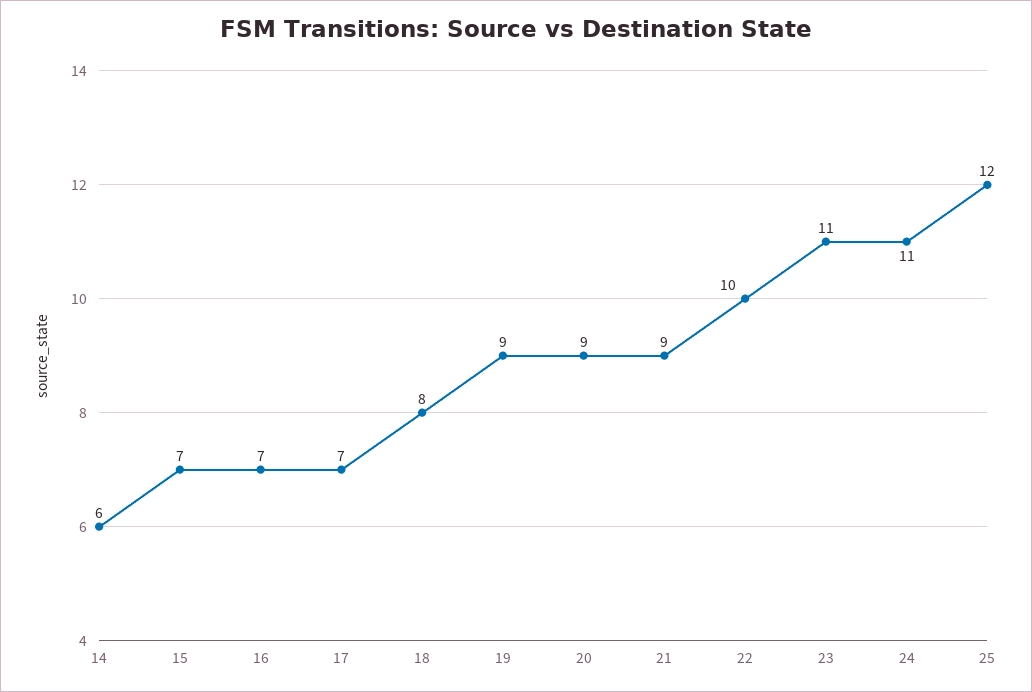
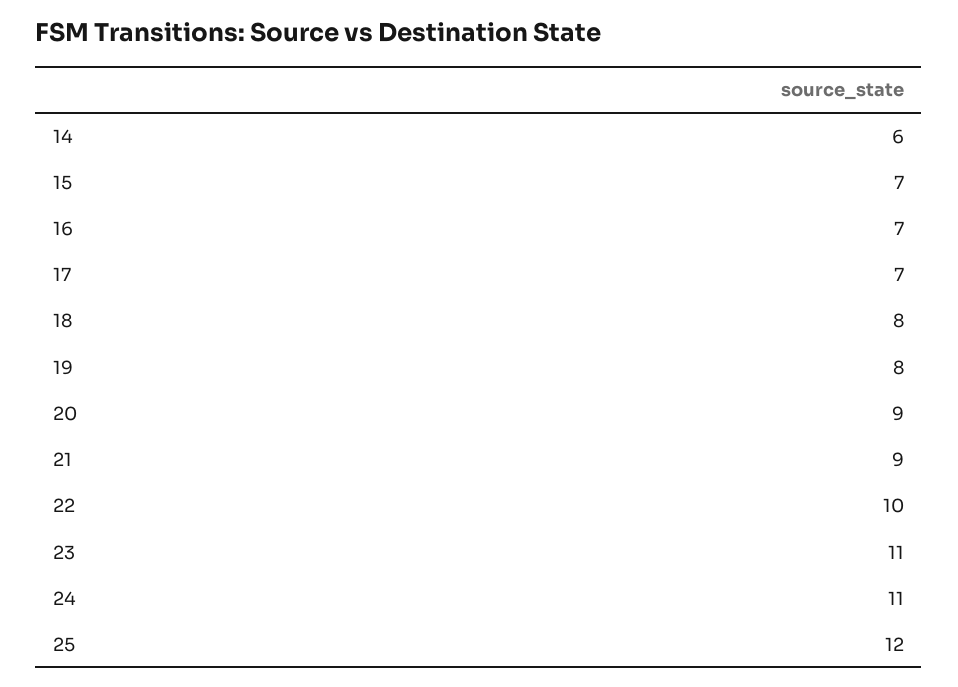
  {
    "14": 6,
    "15": 7,
    "16": 7,
    "17": 7,
    "18": 8,
-   "19": 9,
+   "19": 8,
    "20": 9,
    "21": 9,
    "22": 10,
    "23": 11,
    "24": 11,
    "25": 12
  }

